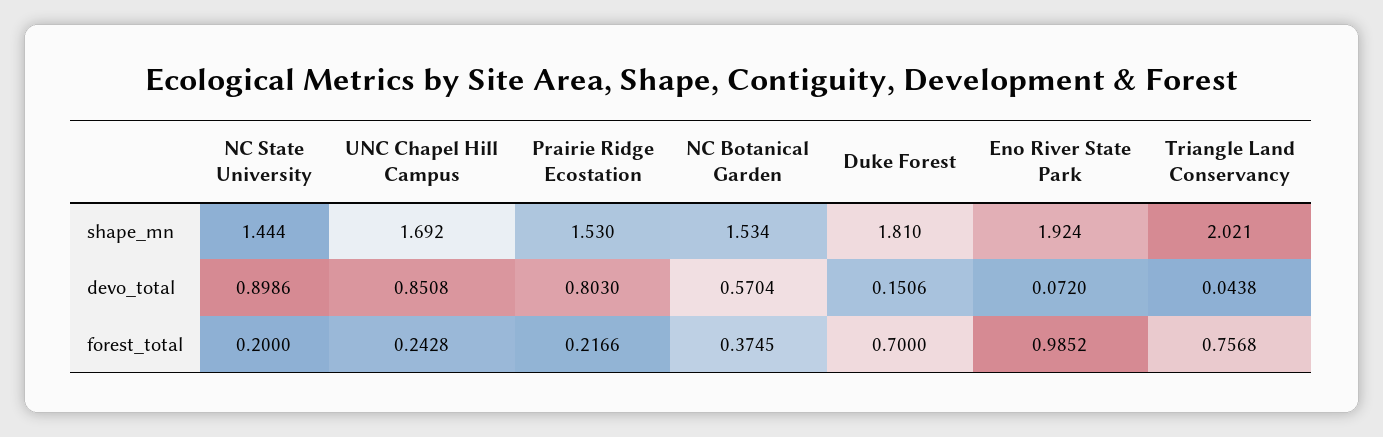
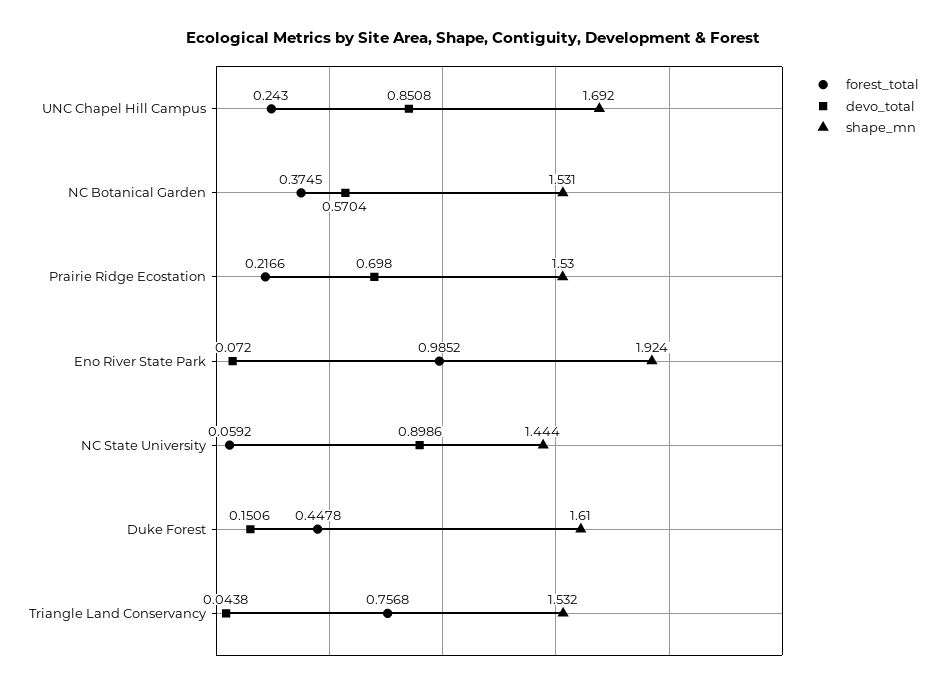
  {
    "shape_mn": {
      "NC State University": 1.444,
      "UNC Chapel Hill Campus": 1.692,
      "Prairie Ridge Ecostation": 1.53,
-     "NC Botanical Garden": 1.534,
+     "NC Botanical Garden": 1.531,
-     "Duke Forest": 1.81,
+     "Duke Forest": 1.61,
      "Eno River State Park": 1.924,
-     "Triangle Land Conservancy": 2.021
+     "Triangle Land Conservancy": 1.532
    },
    "devo_total": {
      "NC State University": 0.8986,
      "UNC Chapel Hill Campus": 0.8508,
-     "Prairie Ridge Ecostation": 0.803,
+     "Prairie Ridge Ecostation": 0.698,
      "NC Botanical Garden": 0.5704,
      "Duke Forest": 0.1506,
      "Eno River State Park": 0.072,
      "Triangle Land Conservancy": 0.0438
    },
    "forest_total": {
-     "NC State University": 0.2,
+     "NC State University": 0.0592,
-     "UNC Chapel Hill Campus": 0.2428,
+     "UNC Chapel Hill Campus": 0.243,
      "Prairie Ridge Ecostation": 0.2166,
      "NC Botanical Garden": 0.3745,
-     "Duke Forest": 0.7,
+     "Duke Forest": 0.4478,
      "Eno River State Park": 0.9852,
      "Triangle Land Conservancy": 0.7568
    }
  }

